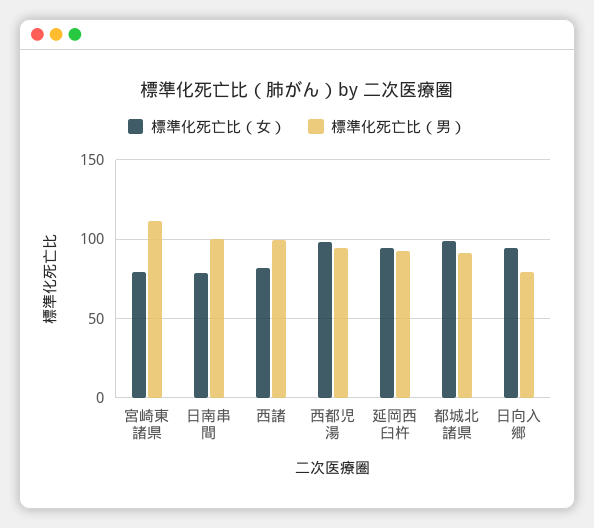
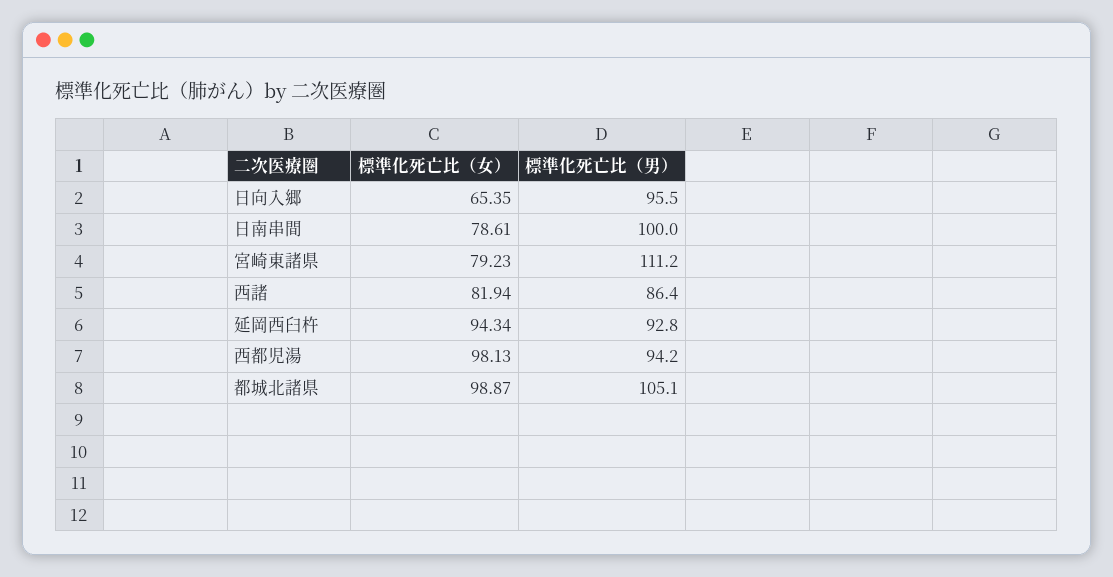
  {
    "標準化死亡比（女）": {
      "宮崎東諸県": 79.23,
      "日南串間": 78.61,
      "西諸": 81.94,
      "西都児湯": 98.13,
      "延岡西臼杵": 94.34,
      "都城北諸県": 98.87,
-     "日向入郷": 95
+     "日向入郷": 65.35
    },
    "標準化死亡比（男）": {
      "宮崎東諸県": 111.2,
      "日南串間": 100,
-     "西諸": 100,
+     "西諸": 86.4,
      "西都児湯": 94.2,
      "延岡西臼杵": 92.8,
-     "都城北諸県": 90,
+     "都城北諸県": 105.1,
-     "日向入郷": 80
+     "日向入郷": 95.5
    }
  }

